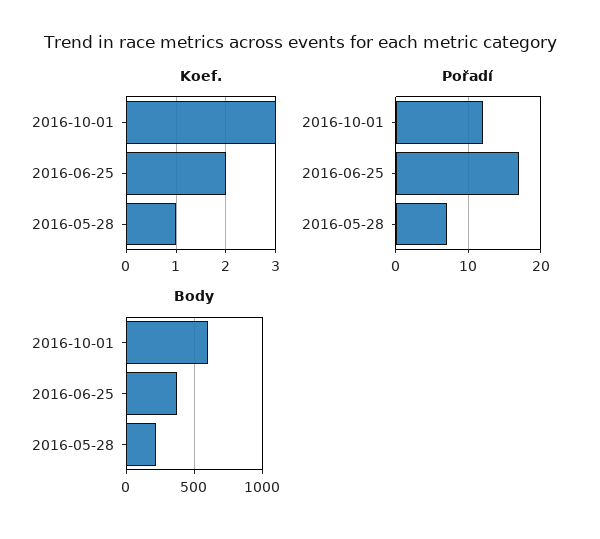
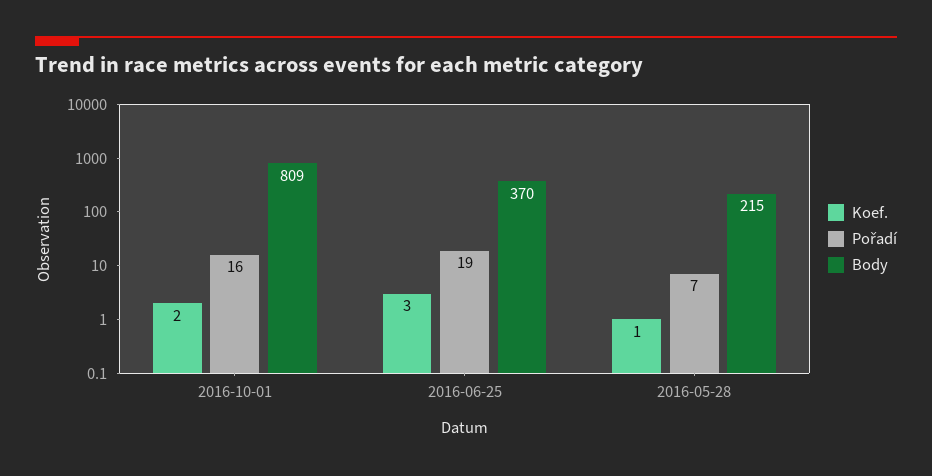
  {
    "Koef.": {
-     "2016-10-01": 3,
+     "2016-10-01": 2,
-     "2016-06-25": 2,
+     "2016-06-25": 3,
      "2016-05-28": 1
    },
    "Pořadí": {
-     "2016-10-01": 12,
+     "2016-10-01": 16,
-     "2016-06-25": 17,
+     "2016-06-25": 19,
      "2016-05-28": 7
    },
    "Body": {
-     "2016-10-01": 600,
+     "2016-10-01": 809,
      "2016-06-25": 370,
      "2016-05-28": 215
    }
  }

